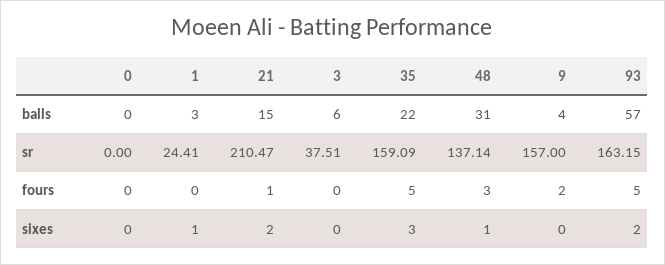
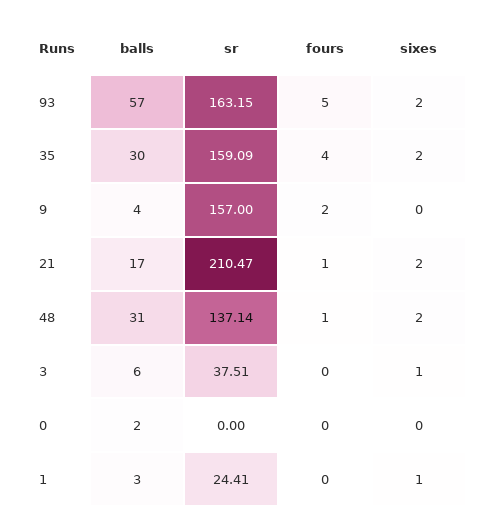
  {
    "0": {
-     "balls": 0,
+     "balls": 2,
      "sr": 0,
      "fours": 0,
      "sixes": 0
    },
    "1": {
      "balls": 3,
      "sr": 24.41,
      "fours": 0,
      "sixes": 1
    },
    "21": {
-     "balls": 15,
+     "balls": 17,
      "sr": 210.47,
      "fours": 1,
      "sixes": 2
    },
    "3": {
      "balls": 6,
      "sr": 37.51,
      "fours": 0,
-     "sixes": 0
+     "sixes": 1
    },
    "35": {
-     "balls": 22,
+     "balls": 30,
      "sr": 159.09,
-     "fours": 5,
+     "fours": 4,
-     "sixes": 3
+     "sixes": 2
    },
    "48": {
      "balls": 31,
      "sr": 137.14,
-     "fours": 3,
+     "fours": 1,
-     "sixes": 1
+     "sixes": 2
    },
    "9": {
      "balls": 4,
      "sr": 157,
      "fours": 2,
      "sixes": 0
    },
    "93": {
      "balls": 57,
      "sr": 163.15,
      "fours": 5,
      "sixes": 2
    }
  }

